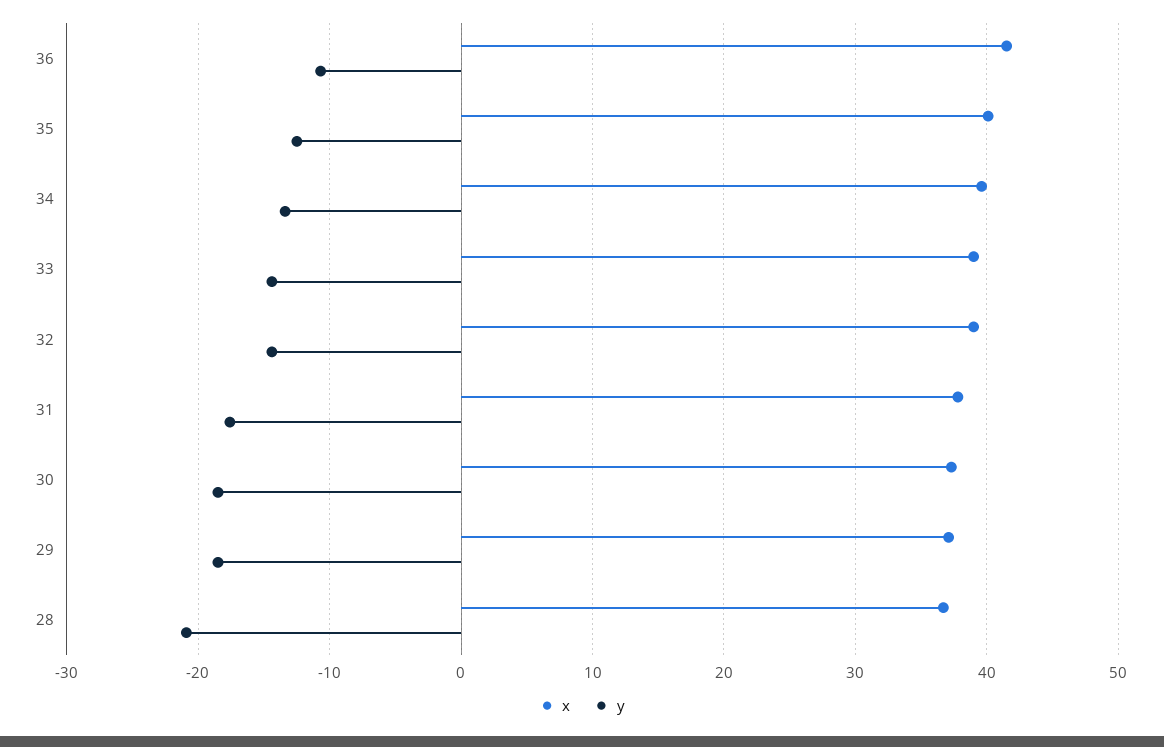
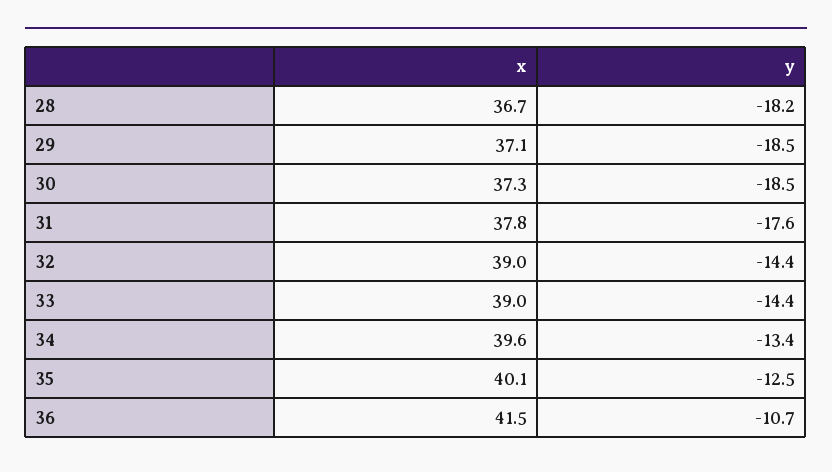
  {
    "x": {
      "36": 41.5,
      "35": 40.1,
      "34": 39.6,
      "33": 39,
      "32": 39,
      "31": 37.8,
      "30": 37.3,
      "29": 37.1,
      "28": 36.7
    },
    "y": {
      "36": -10.7,
      "35": -12.5,
      "34": -13.4,
      "33": -14.4,
      "32": -14.4,
      "31": -17.6,
      "30": -18.5,
      "29": -18.5,
-     "28": -21
+     "28": -18.2
    }
  }

